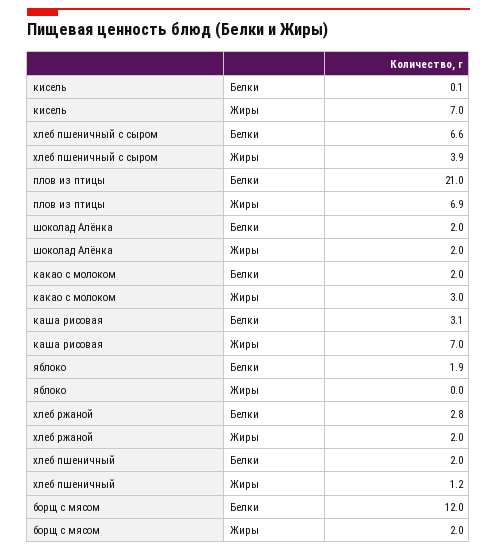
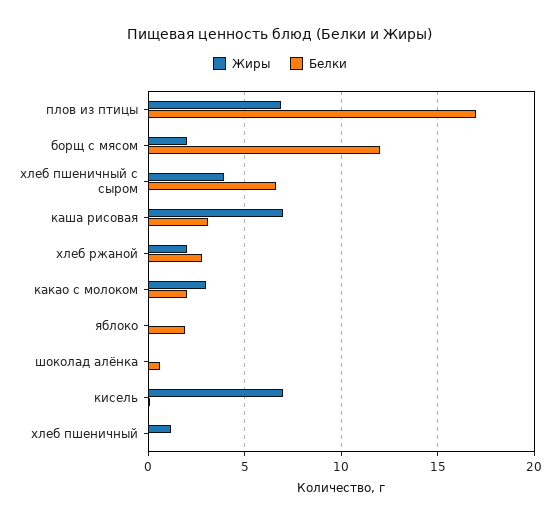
  {
    "Белки": {
      "кисель": 0.1,
      "хлеб пшеничный с сыром": 6.6,
-     "плов из птицы": 21,
+     "плов из птицы": 17,
-     "шоколад Алёнка": 2,
+     "шоколад Алёнка": 0.5,
      "какао с молоком": 2,
      "каша рисовая": 3.1,
      "яблоко": 1.9,
      "хлеб ржаной": 2.8,
-     "хлеб пшеничный": 2,
+     "хлеб пшеничный": 0,
      "борщ с мясом": 12
    },
    "Жиры": {
      "кисель": 7,
      "хлеб пшеничный с сыром": 3.9,
      "плов из птицы": 6.9,
-     "шоколад Алёнка": 2,
+     "шоколад Алёнка": 0,
      "какао с молоком": 3,
      "каша рисовая": 7,
      "яблоко": 0,
      "хлеб ржаной": 2,
      "хлеб пшеничный": 1.2,
      "борщ с мясом": 2
    }
  }

